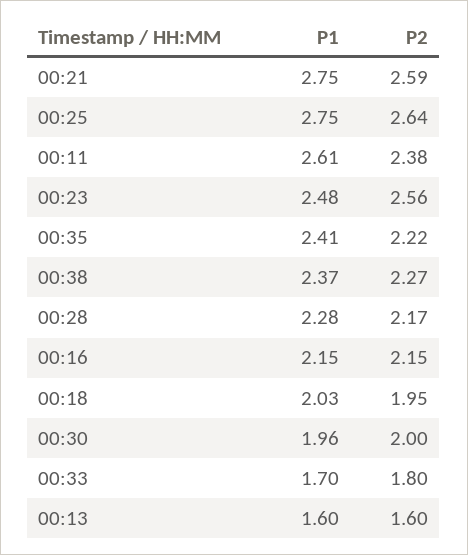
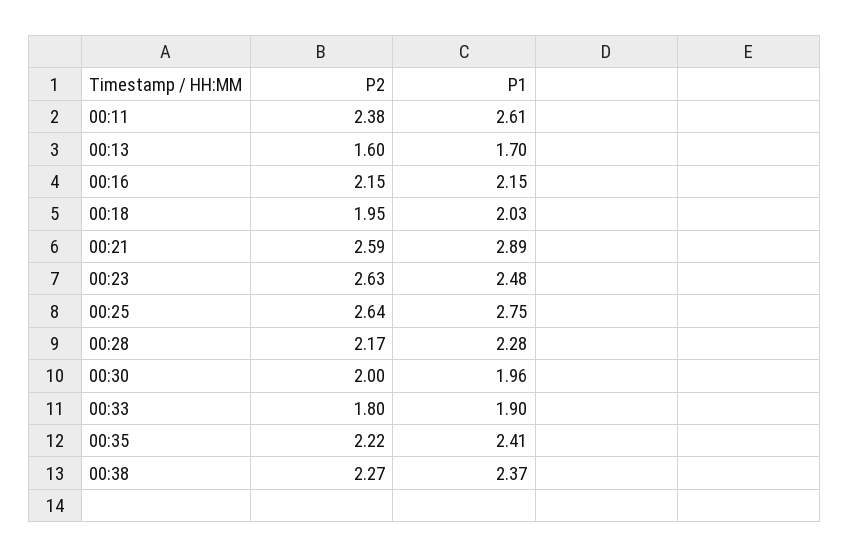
  {
    "P1": {
-     "00:21": 2.75,
+     "00:21": 2.89,
      "00:25": 2.75,
      "00:11": 2.61,
      "00:23": 2.48,
      "00:35": 2.41,
      "00:38": 2.37,
      "00:28": 2.28,
      "00:16": 2.15,
      "00:18": 2.03,
      "00:30": 1.96,
-     "00:33": 1.7,
+     "00:33": 1.9,
-     "00:13": 1.6
+     "00:13": 1.7
    },
    "P2": {
      "00:21": 2.59,
      "00:25": 2.64,
      "00:11": 2.38,
-     "00:23": 2.56,
+     "00:23": 2.63,
      "00:35": 2.22,
      "00:38": 2.27,
      "00:28": 2.17,
      "00:16": 2.15,
      "00:18": 1.95,
      "00:30": 2,
      "00:33": 1.8,
      "00:13": 1.6
    }
  }

